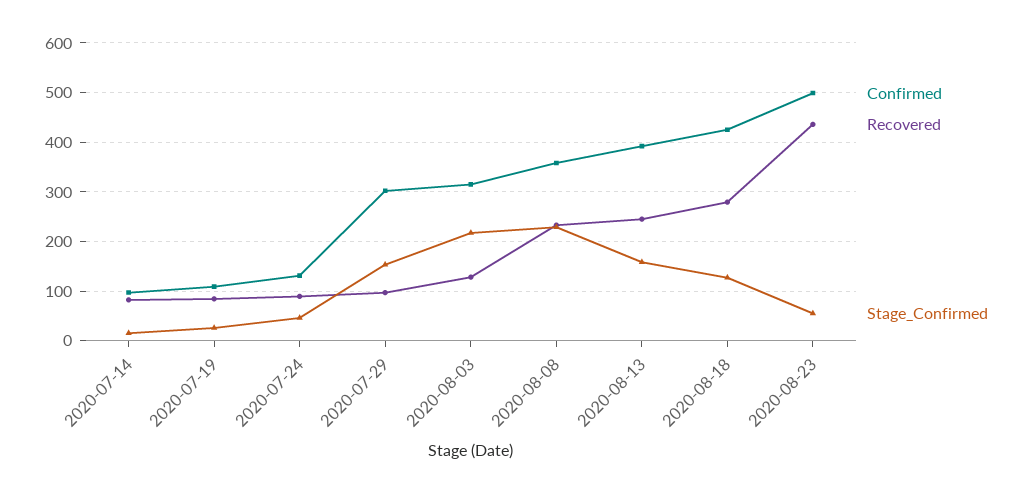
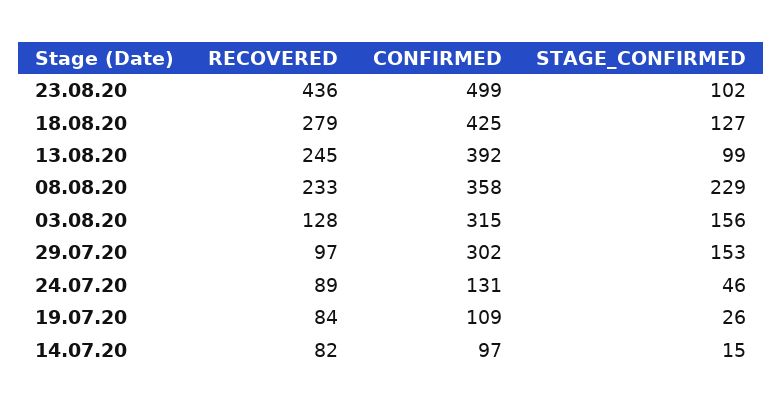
  {
    "Confirmed": {
      "2020-07-14": 97,
      "2020-07-19": 109,
      "2020-07-24": 131,
      "2020-07-29": 302,
      "2020-08-03": 315,
      "2020-08-08": 358,
      "2020-08-13": 392,
      "2020-08-18": 425,
      "2020-08-23": 499
    },
    "Recovered": {
      "2020-07-14": 82,
      "2020-07-19": 84,
      "2020-07-24": 89,
      "2020-07-29": 97,
      "2020-08-03": 128,
      "2020-08-08": 233,
      "2020-08-13": 245,
      "2020-08-18": 279,
      "2020-08-23": 436
    },
    "Stage_Confirmed": {
      "2020-07-14": 15,
      "2020-07-19": 26,
      "2020-07-24": 46,
      "2020-07-29": 153,
-     "2020-08-03": 220,
+     "2020-08-03": 156,
      "2020-08-08": 229,
-     "2020-08-13": 160,
+     "2020-08-13": 99,
      "2020-08-18": 127,
-     "2020-08-23": 60
+     "2020-08-23": 102
    }
  }

